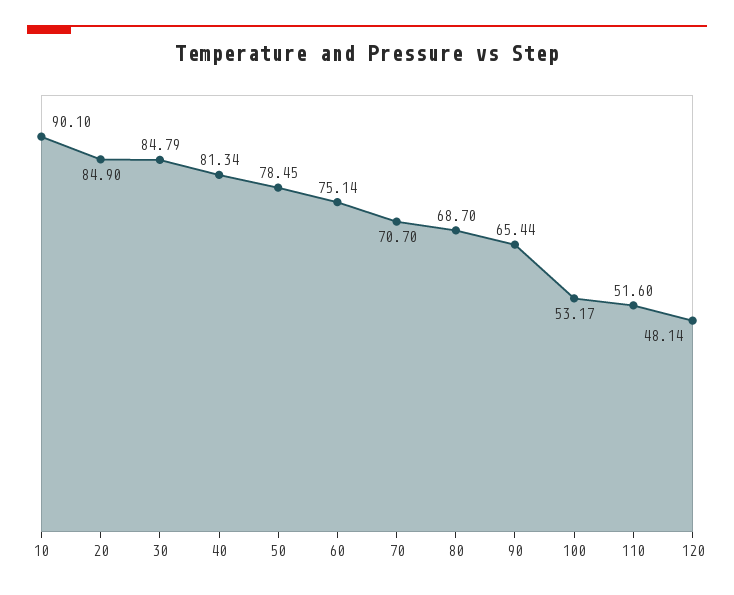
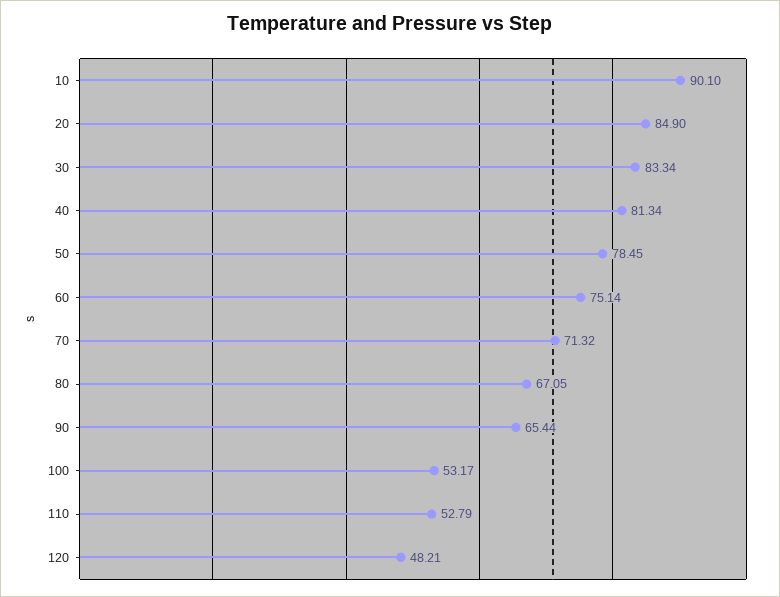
  {
    "10": 90.1,
    "20": 84.9,
-   "30": 84.79,
+   "30": 83.34,
    "40": 81.34,
    "50": 78.45,
    "60": 75.14,
-   "70": 70.7,
+   "70": 71.32,
-   "80": 68.7,
+   "80": 67.05,
    "90": 65.44,
    "100": 53.17,
-   "110": 51.6,
+   "110": 52.79,
-   "120": 48.14
+   "120": 48.21
  }

